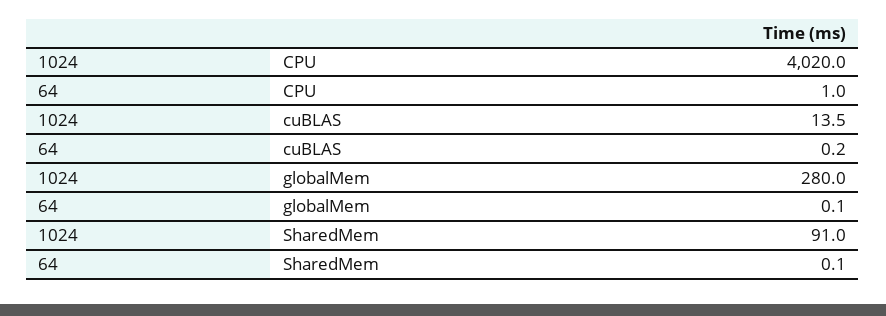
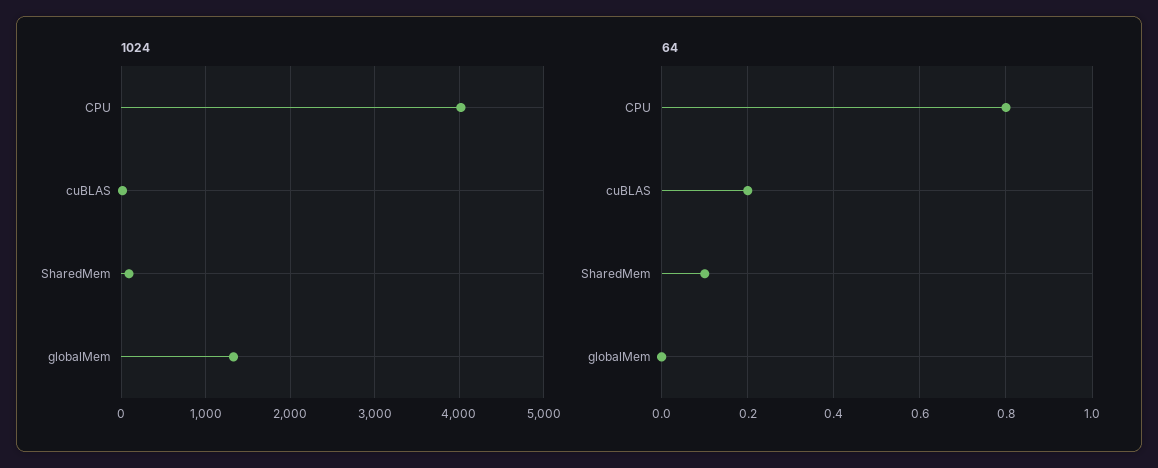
  {
    "1024": {
      "CPU": 4020,
      "cuBLAS": 13.5,
-     "globalMem": 280,
+     "globalMem": 1300,
      "SharedMem": 91
    },
    "64": {
-     "CPU": 1,
+     "CPU": 0.8,
      "cuBLAS": 0.2,
-     "globalMem": 0.1,
+     "globalMem": 0,
      "SharedMem": 0.1
    }
  }

